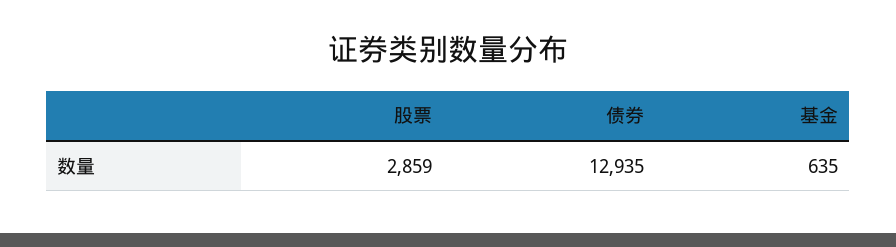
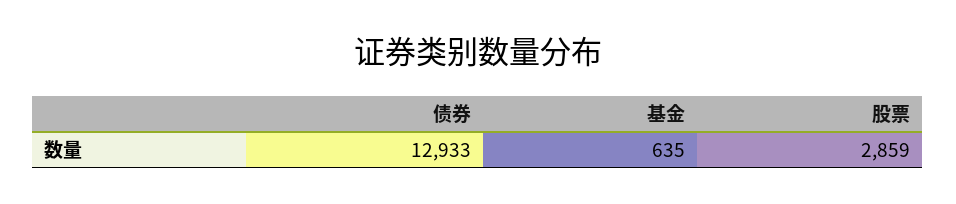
  {
    "股票": 2859,
-   "债券": 12935,
+   "债券": 12933,
    "基金": 635
  }

